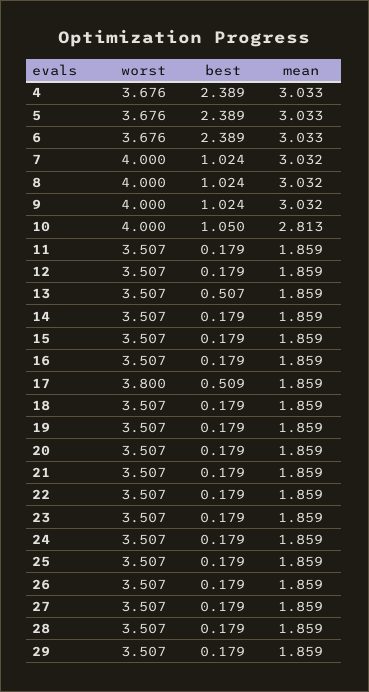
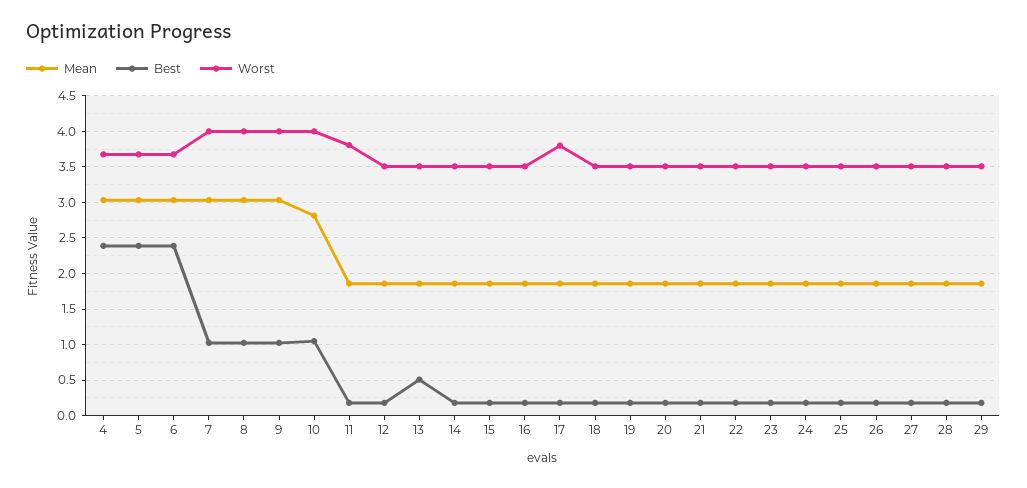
  {
    "worst": {
      "4": 3.676,
      "5": 3.676,
      "6": 3.676,
      "7": 4,
      "8": 4,
      "9": 4,
      "10": 4,
-     "11": 3.507,
+     "11": 3.8,
      "12": 3.507,
      "13": 3.507,
      "14": 3.507,
      "15": 3.507,
      "16": 3.507,
      "17": 3.8,
      "18": 3.507,
      "19": 3.507,
      "20": 3.507,
      "21": 3.507,
      "22": 3.507,
      "23": 3.507,
      "24": 3.507,
      "25": 3.507,
      "26": 3.507,
      "27": 3.507,
      "28": 3.507,
      "29": 3.507
    },
    "best": {
      "4": 2.389,
      "5": 2.389,
      "6": 2.389,
      "7": 1.024,
      "8": 1.024,
      "9": 1.024,
      "10": 1.05,
      "11": 0.179,
      "12": 0.179,
      "13": 0.507,
      "14": 0.179,
      "15": 0.179,
      "16": 0.179,
-     "17": 0.509,
+     "17": 0.2,
      "18": 0.179,
      "19": 0.179,
      "20": 0.179,
      "21": 0.179,
      "22": 0.179,
      "23": 0.179,
      "24": 0.179,
      "25": 0.179,
      "26": 0.179,
      "27": 0.179,
      "28": 0.179,
      "29": 0.179
    },
    "mean": {
      "4": 3.033,
      "5": 3.033,
      "6": 3.033,
      "7": 3.032,
      "8": 3.032,
      "9": 3.032,
      "10": 2.813,
      "11": 1.859,
      "12": 1.859,
      "13": 1.859,
      "14": 1.859,
      "15": 1.859,
      "16": 1.859,
      "17": 1.859,
      "18": 1.859,
      "19": 1.859,
      "20": 1.859,
      "21": 1.859,
      "22": 1.859,
      "23": 1.859,
      "24": 1.859,
      "25": 1.859,
      "26": 1.859,
      "27": 1.859,
      "28": 1.859,
      "29": 1.859
    }
  }

